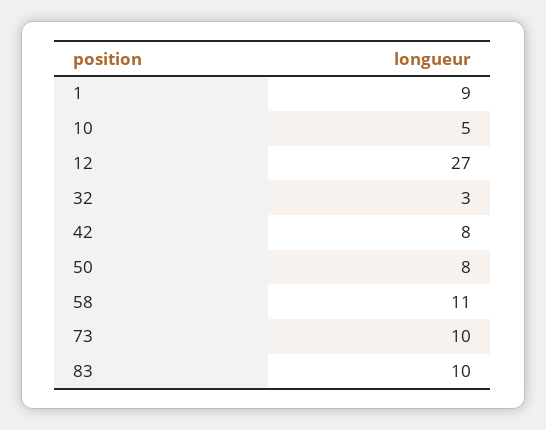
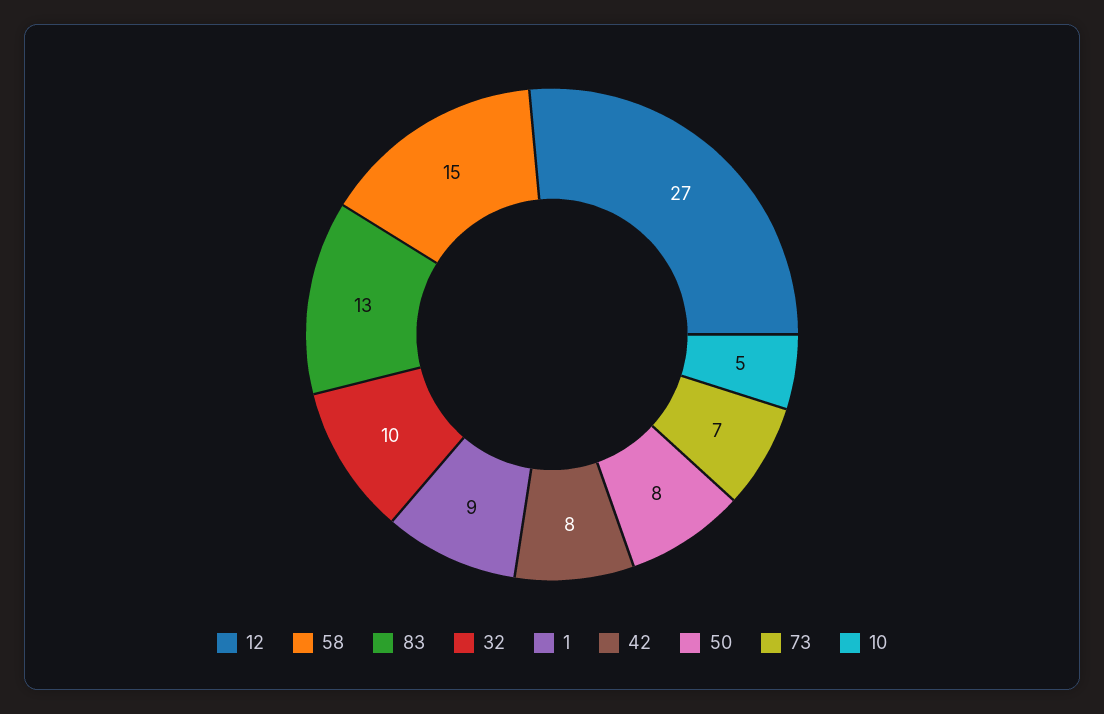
  {
    "1": 9,
    "10": 5,
    "12": 27,
-   "32": 3,
+   "32": 10,
    "42": 8,
    "50": 8,
-   "58": 11,
+   "58": 15,
-   "73": 10,
+   "73": 7,
-   "83": 10
+   "83": 13
  }

